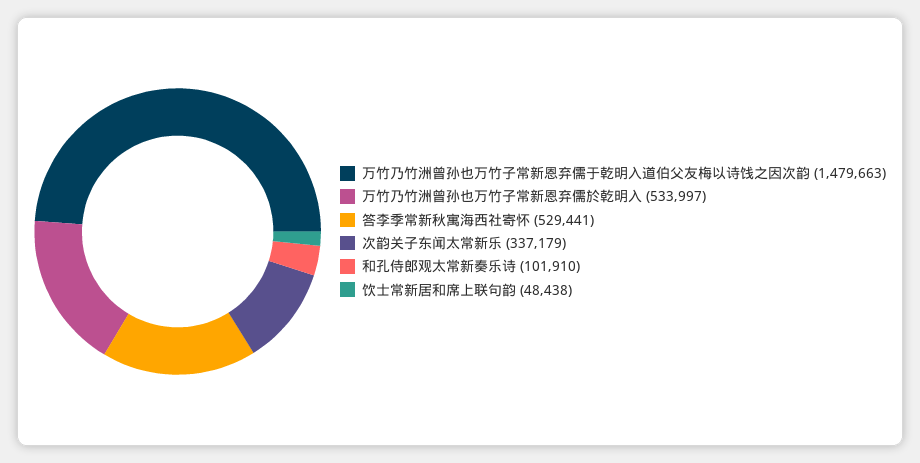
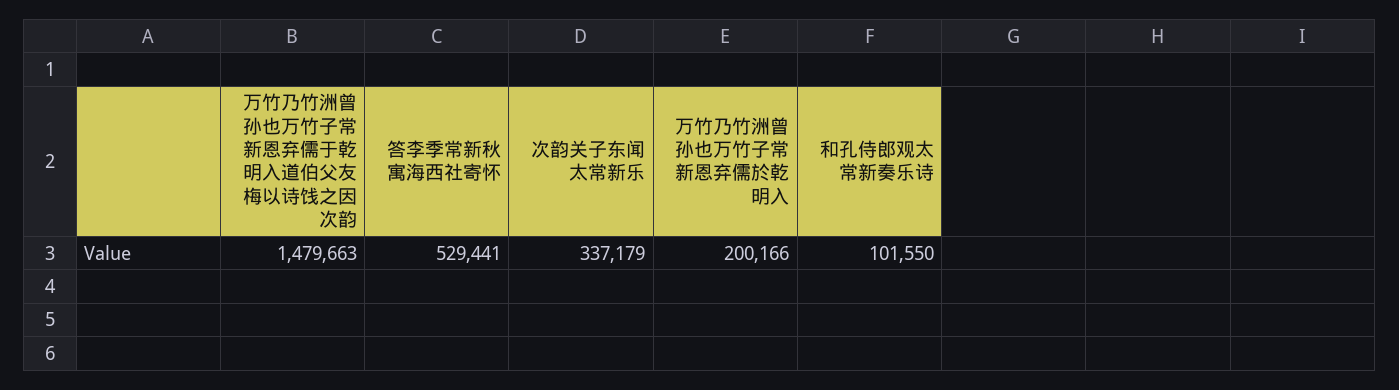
  {
    "万竹乃竹洲曾孙也万竹子常新恩弃儒于乾明入道伯父友梅以诗饯之因次韵": 1479663,
-   "万竹乃竹洲曾孙也万竹子常新恩弃儒於乾明入": 533997,
+   "万竹乃竹洲曾孙也万竹子常新恩弃儒於乾明入": 200166,
    "答李季常新秋寓海西社寄怀": 529441,
    "次韵关子东闻太常新乐": 337179,
-   "和孔侍郎观太常新奏乐诗": 101910,
+   "和孔侍郎观太常新奏乐诗": 101550
-   "饮士常新居和席上联句韵": 48438
  }

